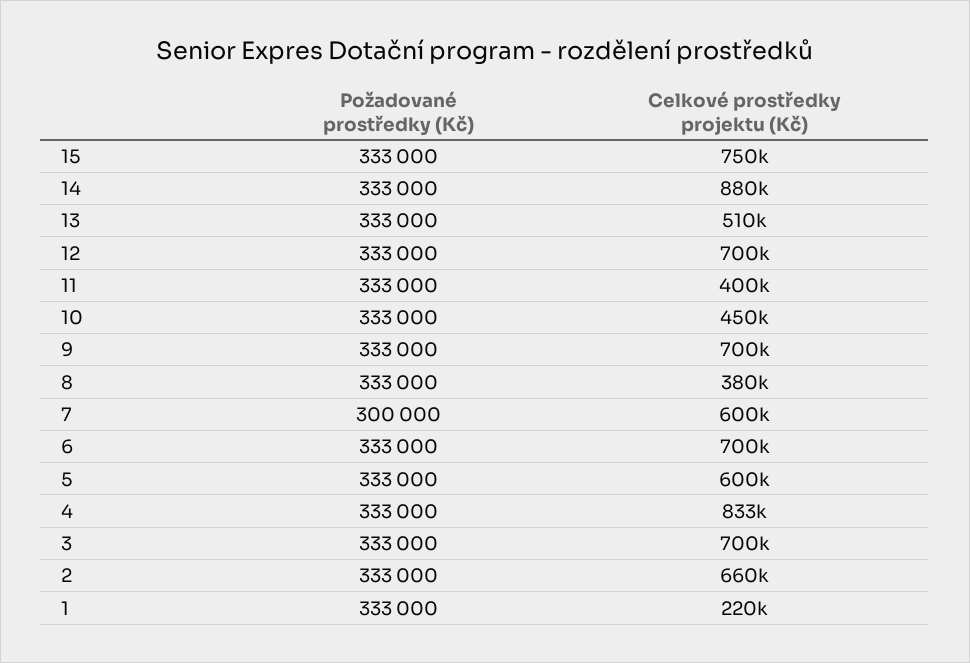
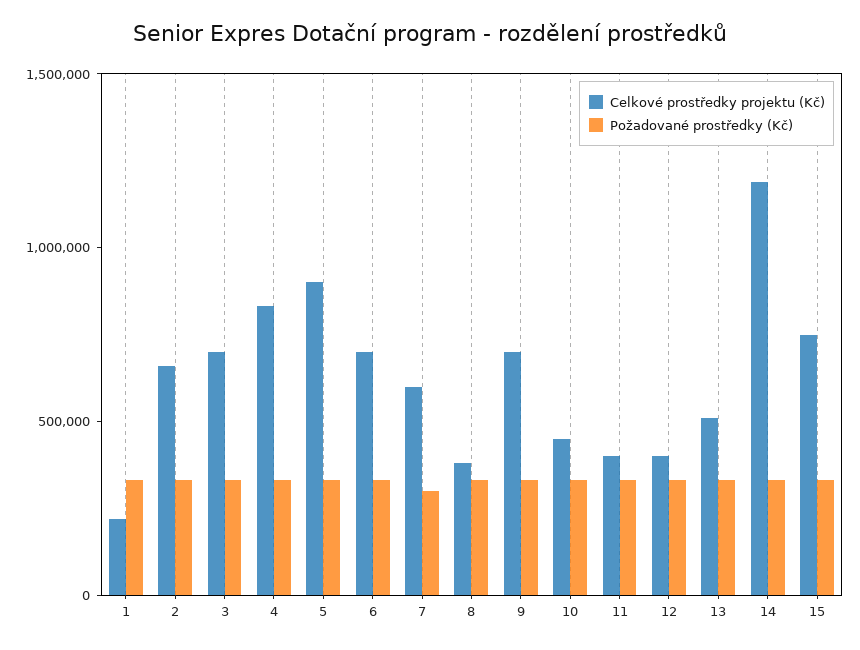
  {
    "Požadované prostředky (Kč)": {
      "15": 333000,
      "14": 333000,
      "13": 333000,
      "12": 333000,
      "11": 333000,
      "10": 333000,
      "9": 333000,
      "8": 333000,
      "7": 300000,
      "6": 333000,
      "5": 333000,
      "4": 333000,
      "3": 333000,
      "2": 333000,
      "1": 333000
    },
    "Celkové prostředky projektu (Kč)": {
      "15": 750000,
-     "14": 880000,
+     "14": 1200000,
      "13": 510000,
-     "12": 700000,
+     "12": 400000,
      "11": 400000,
      "10": 450000,
      "9": 700000,
      "8": 380000,
      "7": 600000,
      "6": 700000,
-     "5": 600000,
+     "5": 900000,
      "4": 833000,
      "3": 700000,
      "2": 660000,
      "1": 220000
    }
  }

